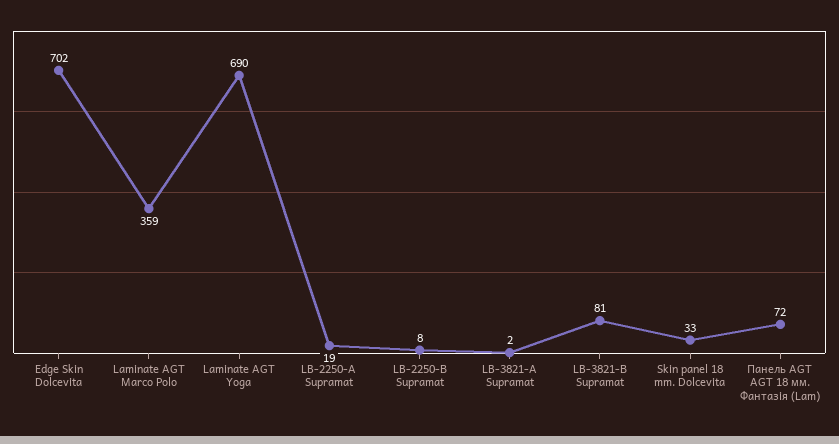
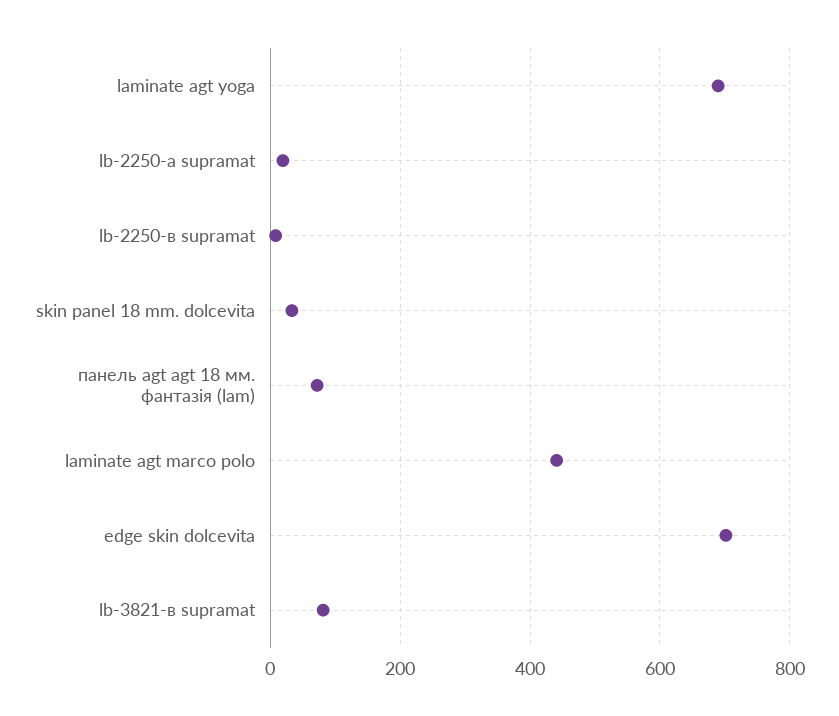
  {
    "Edge Skin Dolcevita": 702,
-   "Laminate AGT Marco Polo": 359,
+   "Laminate AGT Marco Polo": 440,
    "Laminate AGT Yoga": 690,
    "LB-2250-А Supramat": 19,
    "LB-2250-В Supramat": 8,
-   "LB-3821-А Supramat": 2,
    "LB-3821-В Supramat": 81,
    "Skin panel 18 mm. Dolcevita": 33,
    "Панель AGT AGT 18 мм. Фантазія (Lam)": 72
  }

